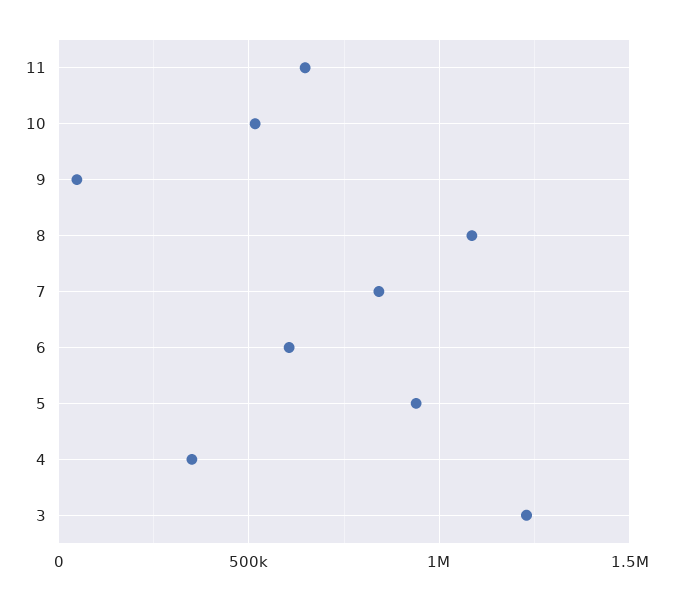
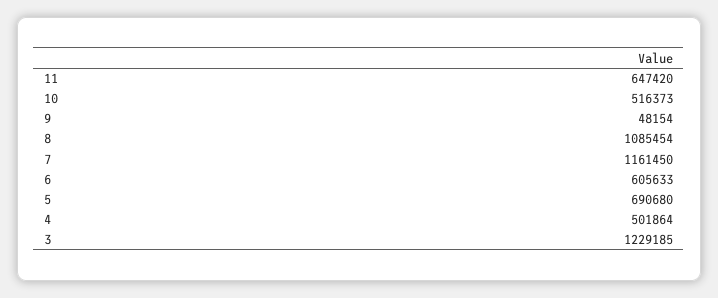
  {
    "11": 647420,
    "10": 516373,
    "9": 48154,
    "8": 1085454,
-   "7": 850000,
+   "7": 1161450,
    "6": 605633,
-   "5": 950000,
+   "5": 690680,
-   "4": 350000,
+   "4": 501864,
    "3": 1229185
  }

